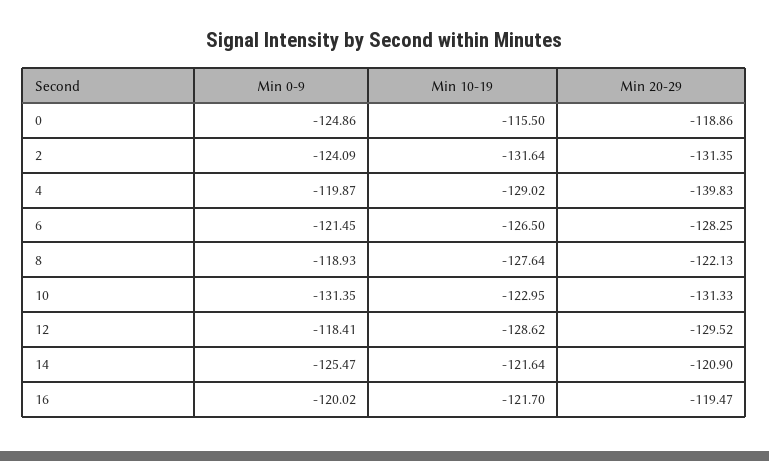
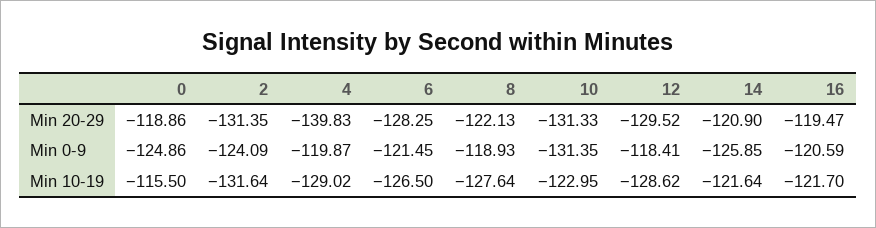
  {
    "Min 0-9": {
      "0": -124.86,
      "2": -124.09,
      "4": -119.87,
      "6": -121.45,
      "8": -118.93,
      "10": -131.35,
      "12": -118.41,
-     "14": -125.47,
+     "14": -125.85,
-     "16": -120.02
+     "16": -120.59
    },
    "Min 10-19": {
      "0": -115.5,
      "2": -131.64,
      "4": -129.02,
      "6": -126.5,
      "8": -127.64,
      "10": -122.95,
      "12": -128.62,
      "14": -121.64,
      "16": -121.7
    },
    "Min 20-29": {
      "0": -118.86,
      "2": -131.35,
      "4": -139.83,
      "6": -128.25,
      "8": -122.13,
      "10": -131.33,
      "12": -129.52,
      "14": -120.9,
      "16": -119.47
    }
  }

